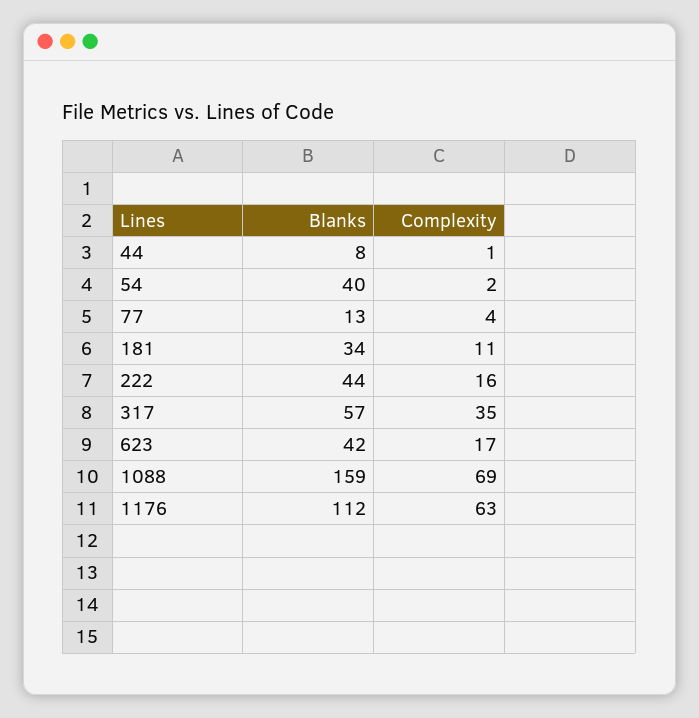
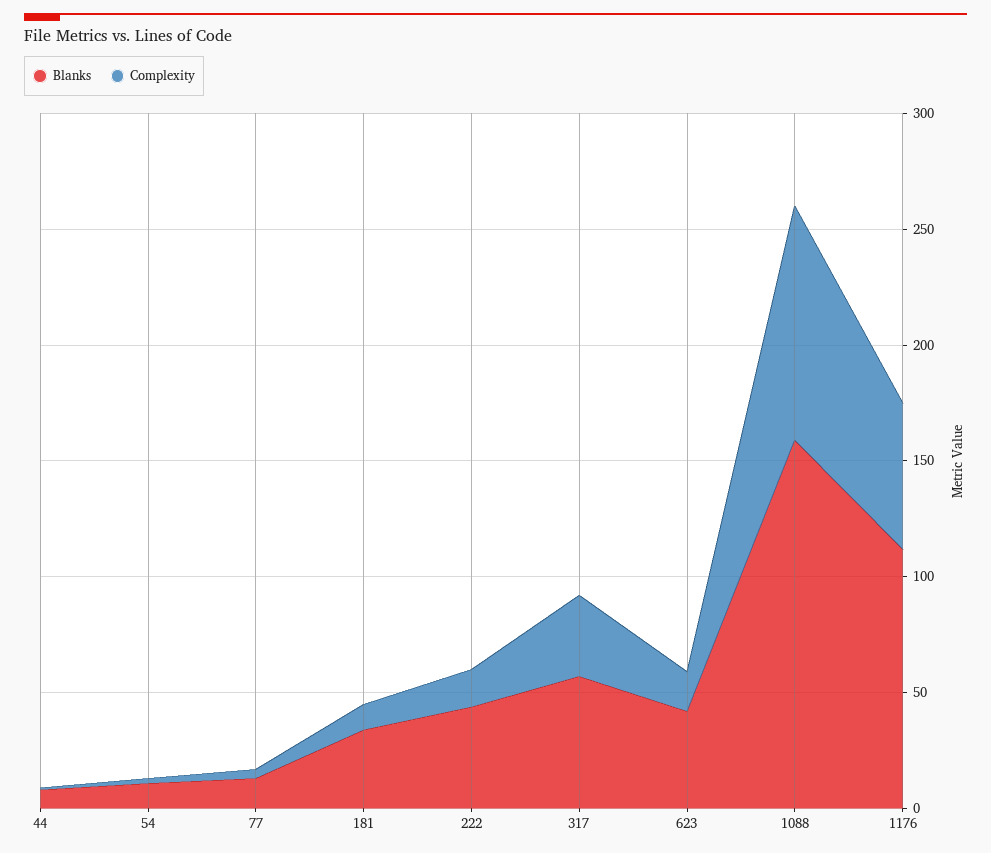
  {
    "Blanks": {
      "44": 8,
-     "54": 40,
+     "54": 10,
      "77": 13,
      "181": 34,
      "222": 44,
      "317": 57,
      "623": 42,
      "1088": 159,
      "1176": 112
    },
    "Complexity": {
      "44": 1,
      "54": 2,
      "77": 4,
      "181": 11,
      "222": 16,
      "317": 35,
      "623": 17,
-     "1088": 69,
+     "1088": 100,
      "1176": 63
    }
  }

